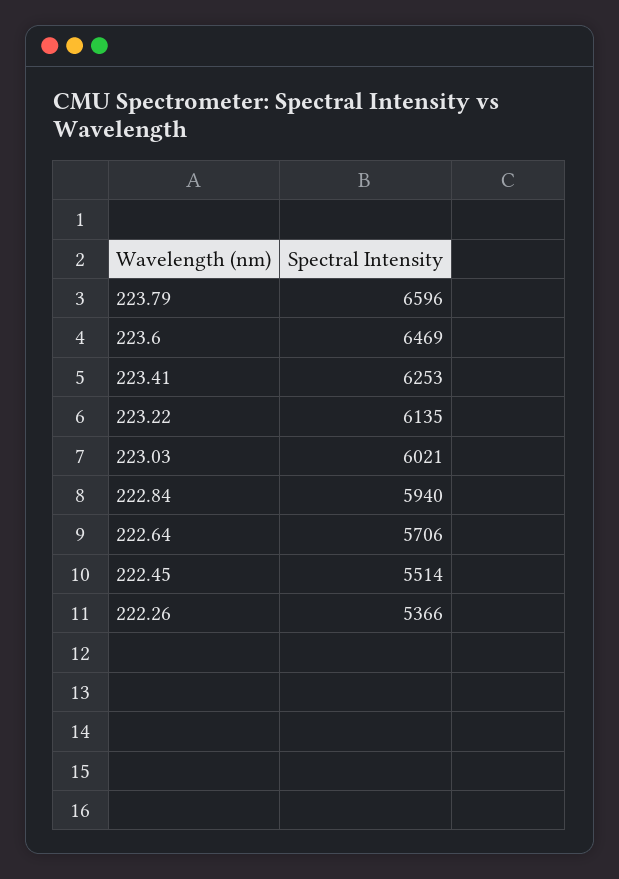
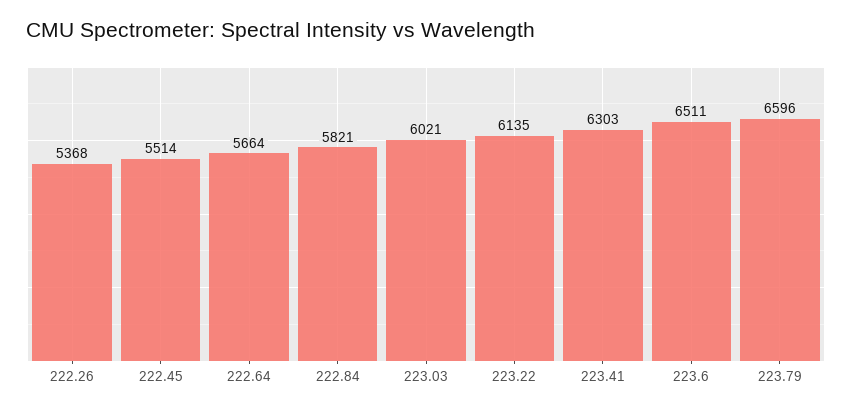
  {
    "223.79": 6596,
-   "223.6": 6469,
+   "223.6": 6511,
-   "223.41": 6253,
+   "223.41": 6303,
    "223.22": 6135,
    "223.03": 6021,
-   "222.84": 5940,
+   "222.84": 5821,
-   "222.64": 5706,
+   "222.64": 5664,
    "222.45": 5514,
-   "222.26": 5366
+   "222.26": 5368
  }

